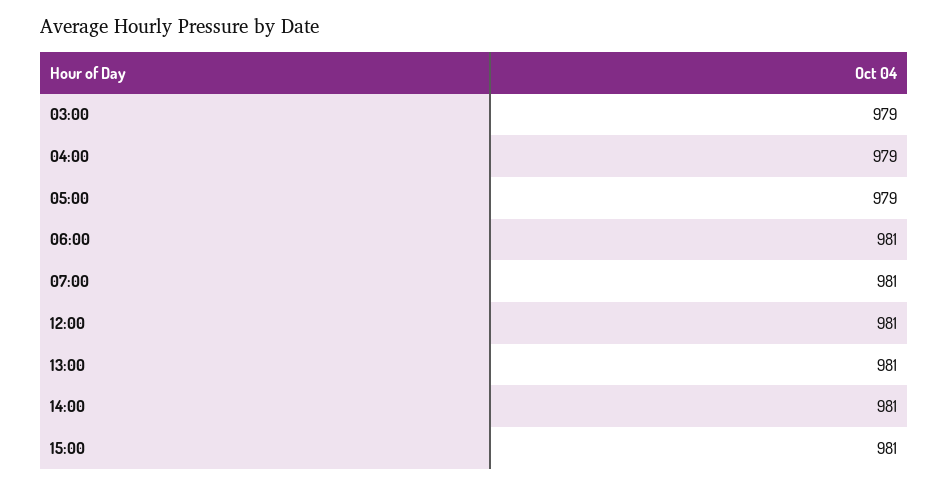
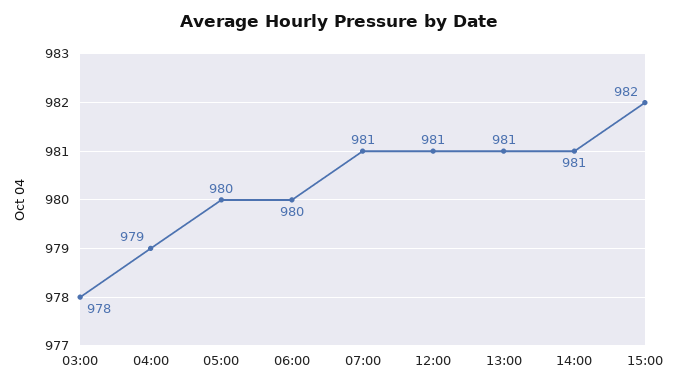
  {
-   "03:00": 979,
+   "03:00": 978,
    "04:00": 979,
-   "05:00": 979,
+   "05:00": 980,
-   "06:00": 981,
+   "06:00": 980,
    "07:00": 981,
    "12:00": 981,
    "13:00": 981,
    "14:00": 981,
-   "15:00": 981
+   "15:00": 982
  }

